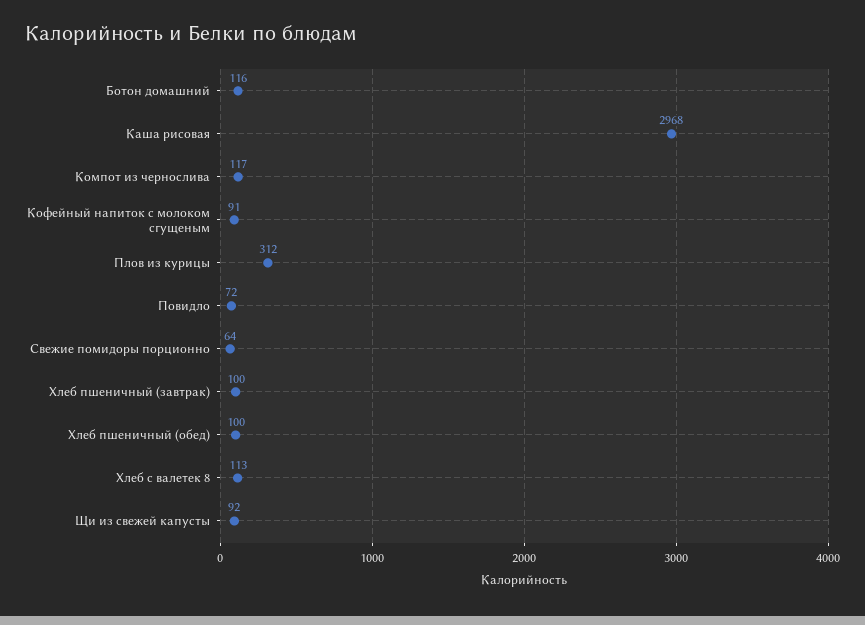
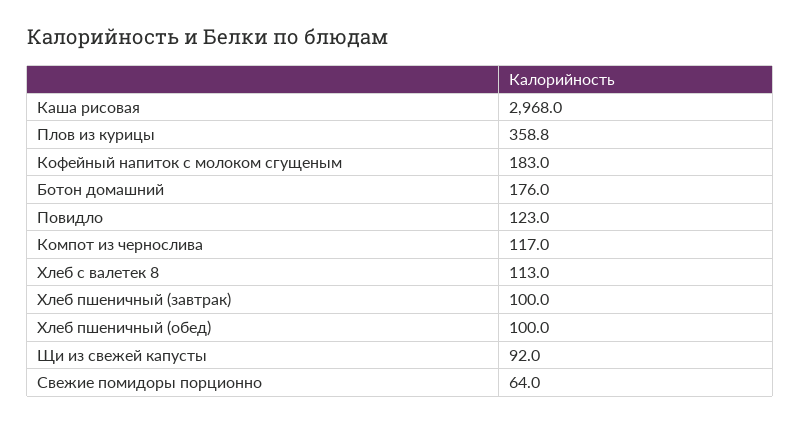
  {
-   "Ботон домашний": 116,
+   "Ботон домашний": 176,
    "Каша рисовая": 2968,
    "Компот из чернослива": 117,
-   "Кофейный напиток с молоком сгущеным": 91,
+   "Кофейный напиток с молоком сгущеным": 183,
-   "Плов из курицы": 312,
+   "Плов из курицы": 358.8,
-   "Повидло": 72,
+   "Повидло": 123,
    "Свежие помидоры порционно": 64,
    "Хлеб пшеничный (завтрак)": 100,
    "Хлеб пшеничный (обед)": 100,
    "Хлеб с валетек 8": 113,
    "Щи из свежей капусты": 92
  }

